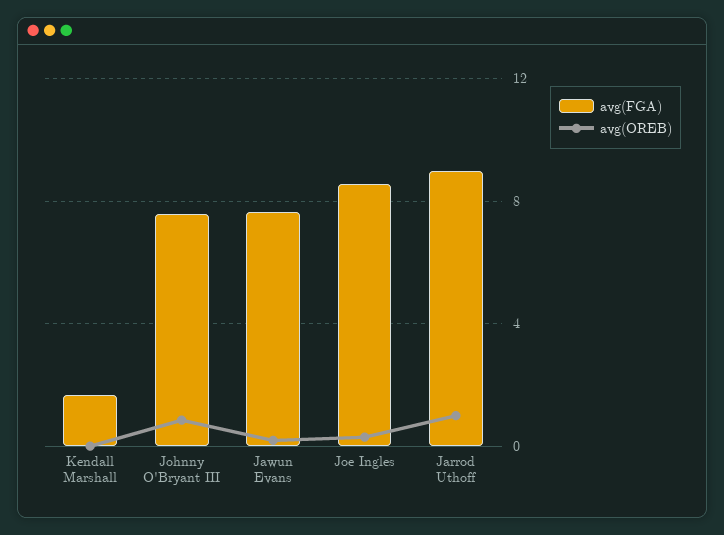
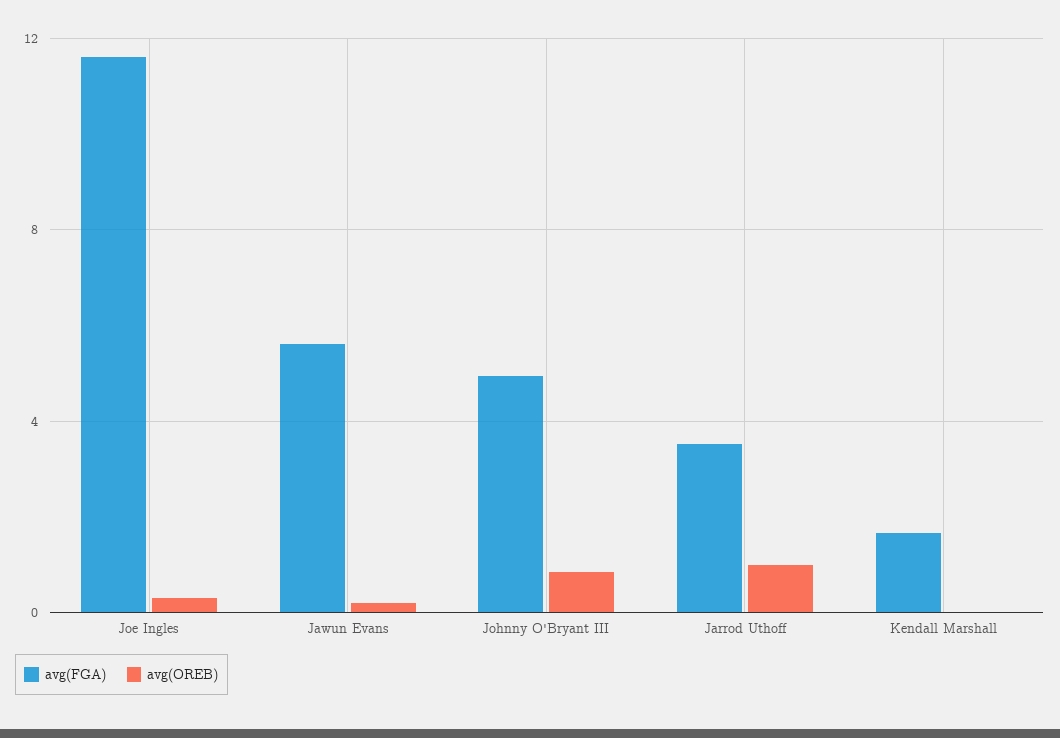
  {
    "avg(FGA)": {
      "Kendall Marshall": 1.5,
-     "Johnny O'Bryant III": 7.5,
+     "Johnny O'Bryant III": 5,
-     "Jawun Evans": 7.5,
+     "Jawun Evans": 5.5,
-     "Joe Ingles": 8.5,
+     "Joe Ingles": 11.5,
-     "Jarrod Uthoff": 9
+     "Jarrod Uthoff": 3.5
    },
    "avg(OREB)": {
      "Kendall Marshall": 0,
      "Johnny O'Bryant III": 1,
      "Jawun Evans": 0,
      "Joe Ingles": 0.5,
      "Jarrod Uthoff": 1
    }
  }

